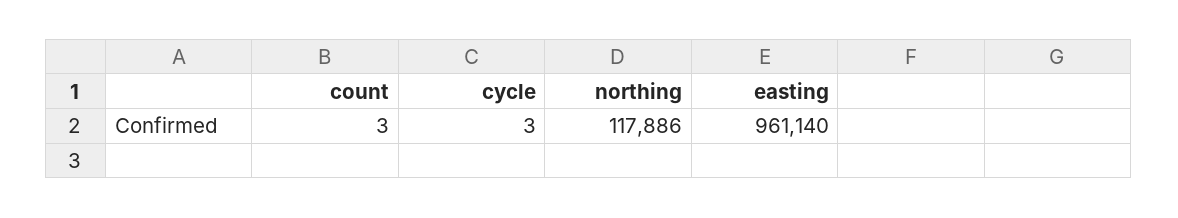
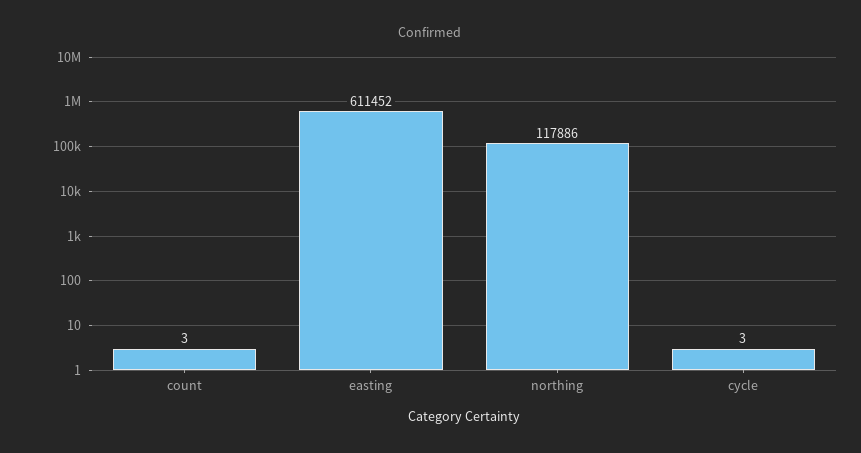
  {
    "count": 3,
    "cycle": 3,
    "northing": 117886,
-   "easting": 961140
+   "easting": 611452
  }

